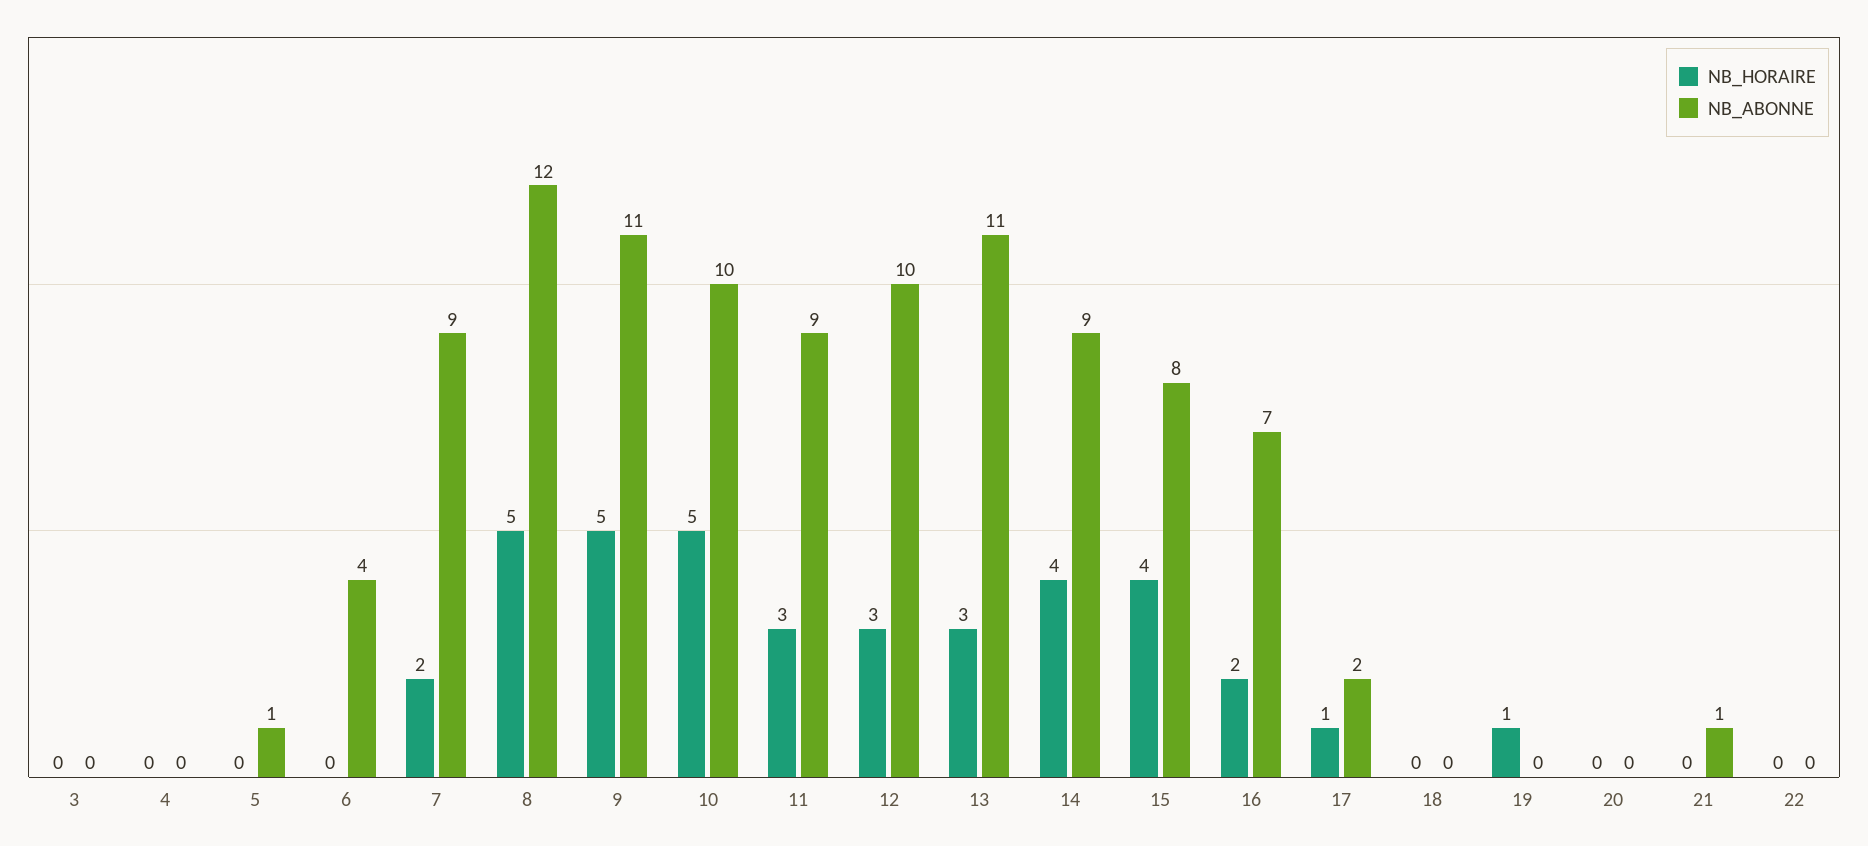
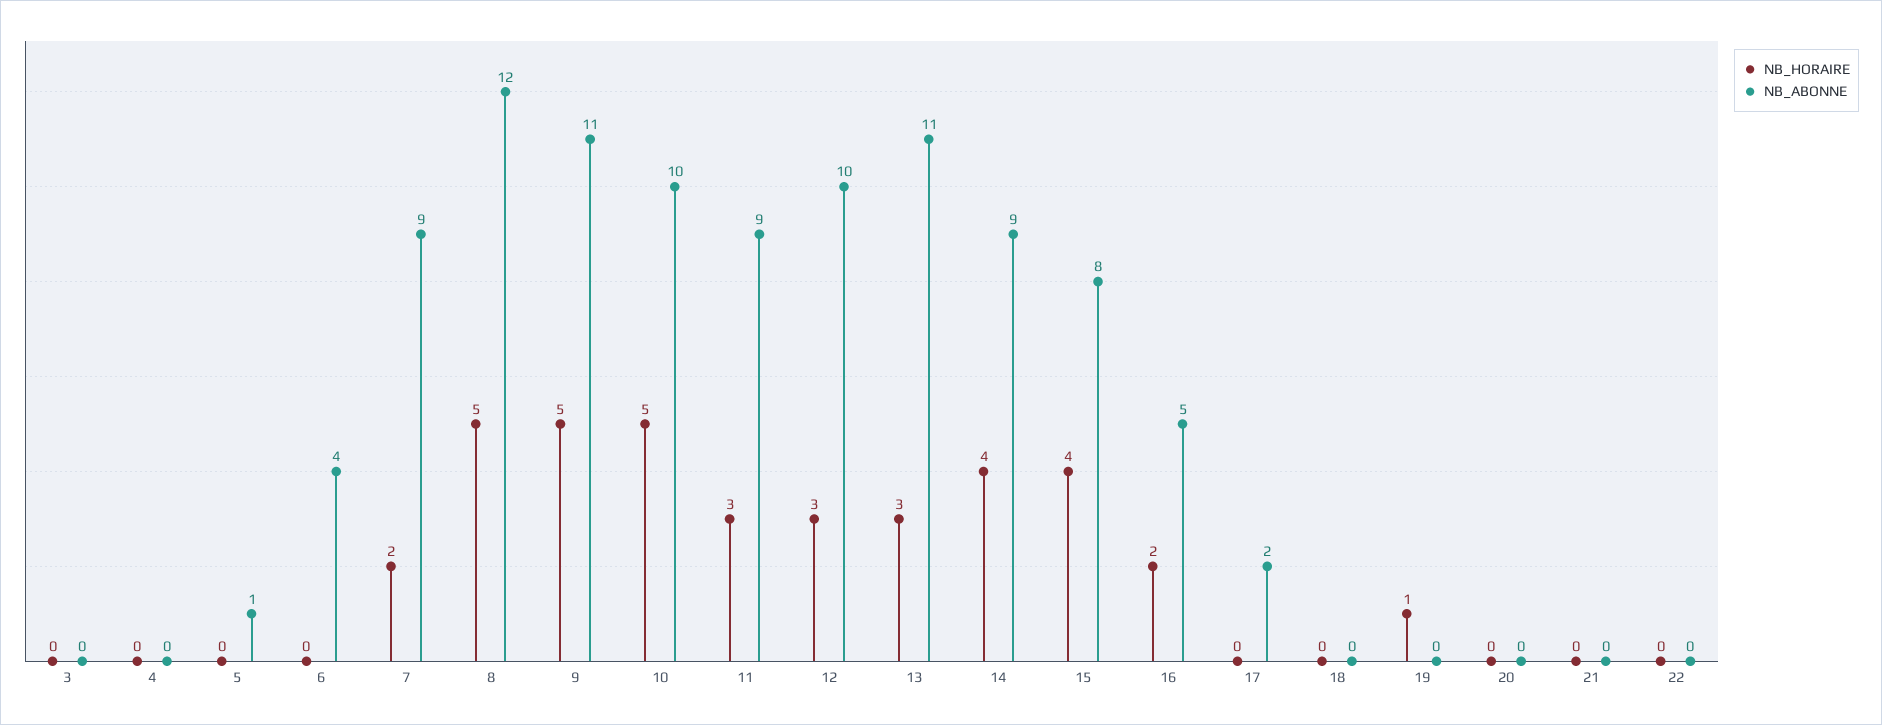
  {
    "NB_HORAIRE": {
      "3": 0,
      "4": 0,
      "5": 0,
      "6": 0,
      "7": 2,
      "8": 5,
      "9": 5,
      "10": 5,
      "11": 3,
      "12": 3,
      "13": 3,
      "14": 4,
      "15": 4,
      "16": 2,
-     "17": 1,
+     "17": 0,
      "18": 0,
      "19": 1,
      "20": 0,
      "21": 0,
      "22": 0
    },
    "NB_ABONNE": {
      "3": 0,
      "4": 0,
      "5": 1,
      "6": 4,
      "7": 9,
      "8": 12,
      "9": 11,
      "10": 10,
      "11": 9,
      "12": 10,
      "13": 11,
      "14": 9,
      "15": 8,
-     "16": 7,
+     "16": 5,
      "17": 2,
      "18": 0,
      "19": 0,
      "20": 0,
-     "21": 1,
+     "21": 0,
      "22": 0
    }
  }

